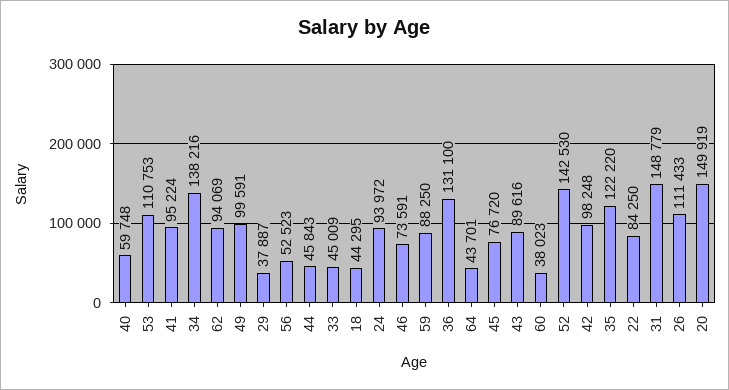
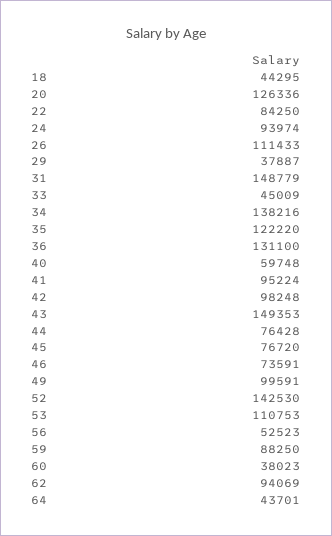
  {
    "40": 59748,
    "53": 110753,
    "41": 95224,
    "34": 138216,
    "62": 94069,
    "49": 99591,
    "29": 37887,
    "56": 52523,
-   "44": 45843,
+   "44": 76428,
    "33": 45009,
    "18": 44295,
-   "24": 93972,
+   "24": 93974,
    "46": 73591,
    "59": 88250,
    "36": 131100,
    "64": 43701,
    "45": 76720,
-   "43": 89616,
+   "43": 149353,
    "60": 38023,
    "52": 142530,
    "42": 98248,
    "35": 122220,
    "22": 84250,
    "31": 148779,
    "26": 111433,
-   "20": 149919
+   "20": 126336
  }

